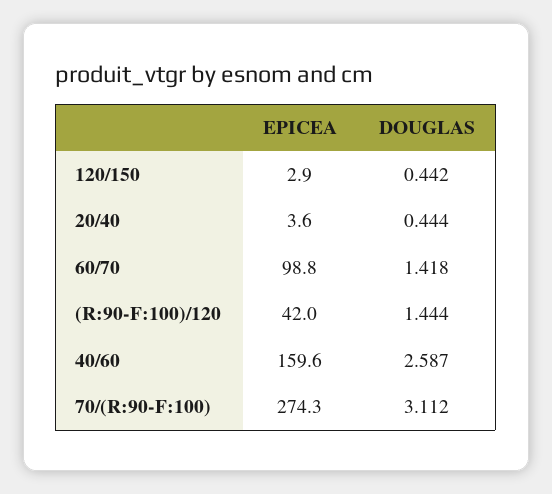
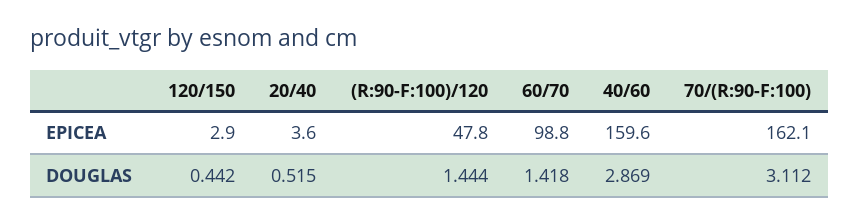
  {
    "EPICEA": {
      "120/150": 2.9,
      "20/40": 3.6,
      "60/70": 98.8,
-     "(R:90-F:100)/120": 42,
+     "(R:90-F:100)/120": 47.8,
      "40/60": 159.6,
-     "70/(R:90-F:100)": 274.3
+     "70/(R:90-F:100)": 162.1
    },
    "DOUGLAS": {
      "120/150": 0.442,
-     "20/40": 0.444,
+     "20/40": 0.515,
      "60/70": 1.418,
      "(R:90-F:100)/120": 1.444,
-     "40/60": 2.587,
+     "40/60": 2.869,
      "70/(R:90-F:100)": 3.112
    }
  }

